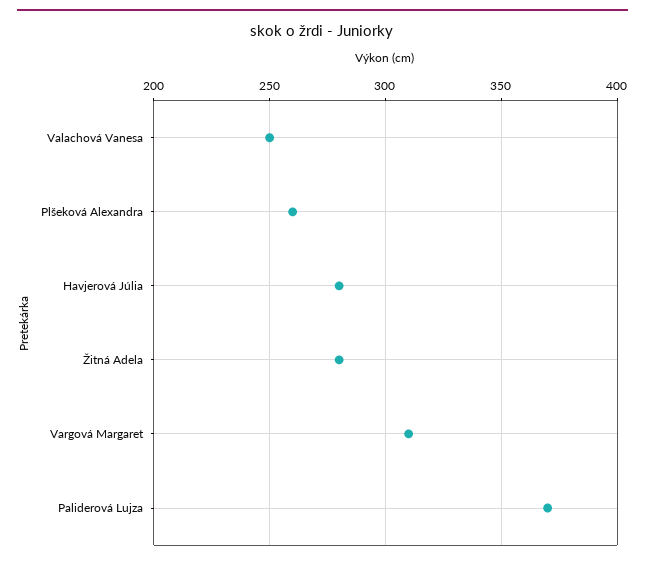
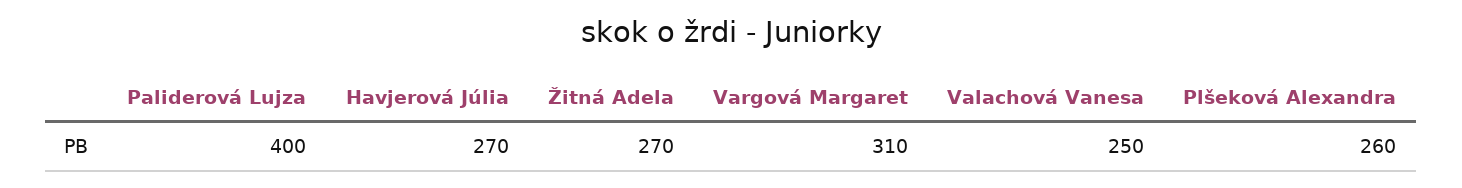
  {
    "Valachová Vanesa": 250,
    "Plšeková Alexandra": 260,
-   "Havjerová Júlia": 280,
+   "Havjerová Júlia": 270,
-   "Žitná Adela": 280,
+   "Žitná Adela": 270,
    "Vargová Margaret": 310,
-   "Paliderová Lujza": 370
+   "Paliderová Lujza": 400
  }

